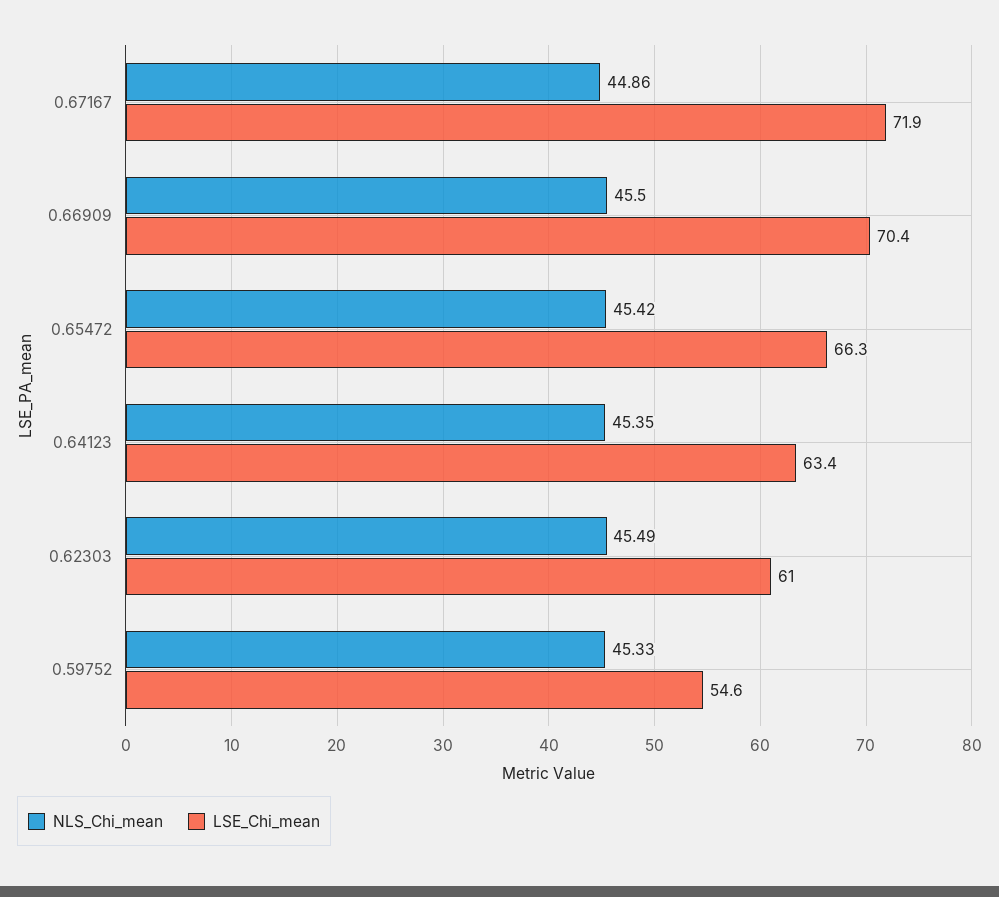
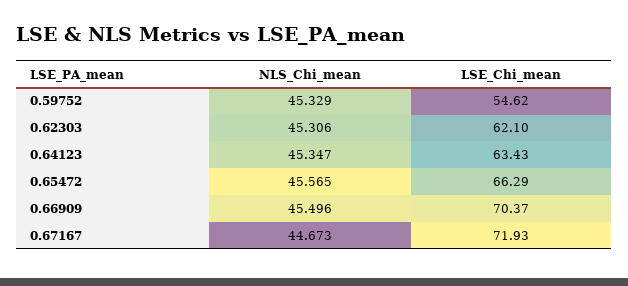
  {
    "NLS_Chi_mean": {
-     "0.67167": 44.86,
+     "0.67167": 44.673,
      "0.66909": 45.496,
-     "0.65472": 45.42,
+     "0.65472": 45.565,
      "0.64123": 45.347,
-     "0.62303": 45.49,
+     "0.62303": 45.306,
      "0.59752": 45.329
    },
    "LSE_Chi_mean": {
      "0.67167": 71.93,
      "0.66909": 70.37,
      "0.65472": 66.29,
      "0.64123": 63.43,
-     "0.62303": 61,
+     "0.62303": 62.1,
      "0.59752": 54.62
    }
  }

